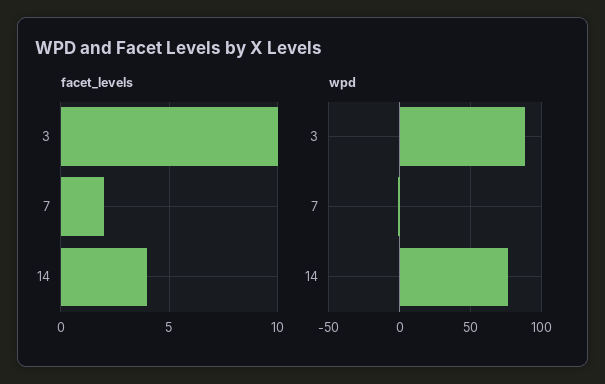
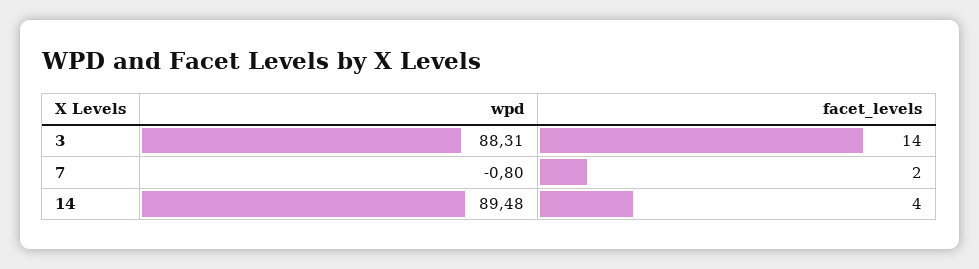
  {
    "facet_levels": {
-     "3": 10,
+     "3": 14,
      "7": 2,
      "14": 4
    },
    "wpd": {
      "3": 88.31,
      "7": -0.8,
-     "14": 75
+     "14": 89.48
    }
  }

